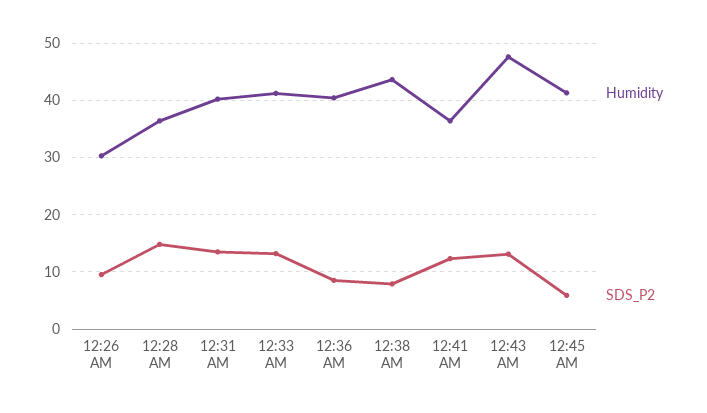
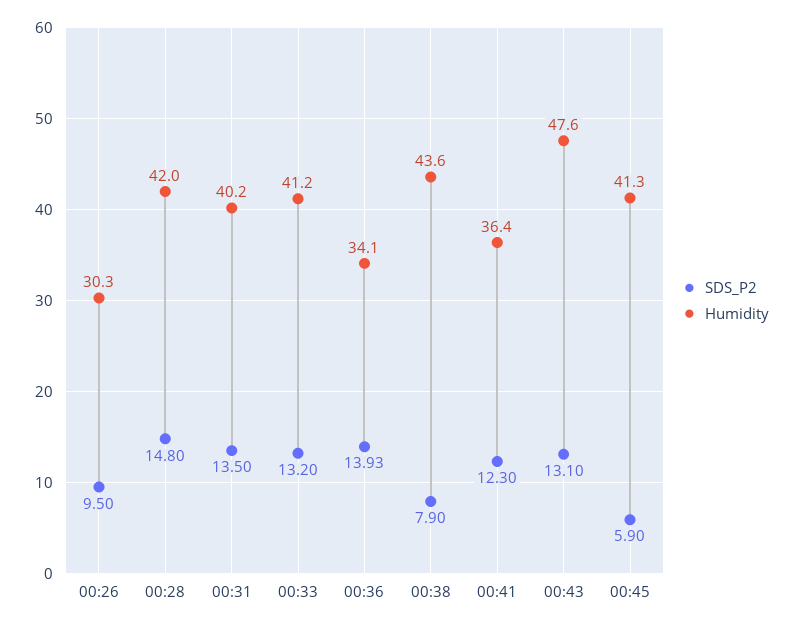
  {
    "Humidity": {
      "12:26 AM": 30.3,
-     "12:28 AM": 36,
+     "12:28 AM": 42,
      "12:31 AM": 40.2,
      "12:33 AM": 41.2,
-     "12:36 AM": 40,
+     "12:36 AM": 34.1,
      "12:38 AM": 43.6,
      "12:41 AM": 36.4,
      "12:43 AM": 47.6,
      "12:45 AM": 41.3
    },
    "SDS_P2": {
      "12:26 AM": 9.5,
      "12:28 AM": 14.8,
      "12:31 AM": 13.5,
      "12:33 AM": 13.2,
-     "12:36 AM": 8,
+     "12:36 AM": 13.93,
      "12:38 AM": 7.9,
      "12:41 AM": 12.3,
      "12:43 AM": 13.1,
      "12:45 AM": 5.9
    }
  }

